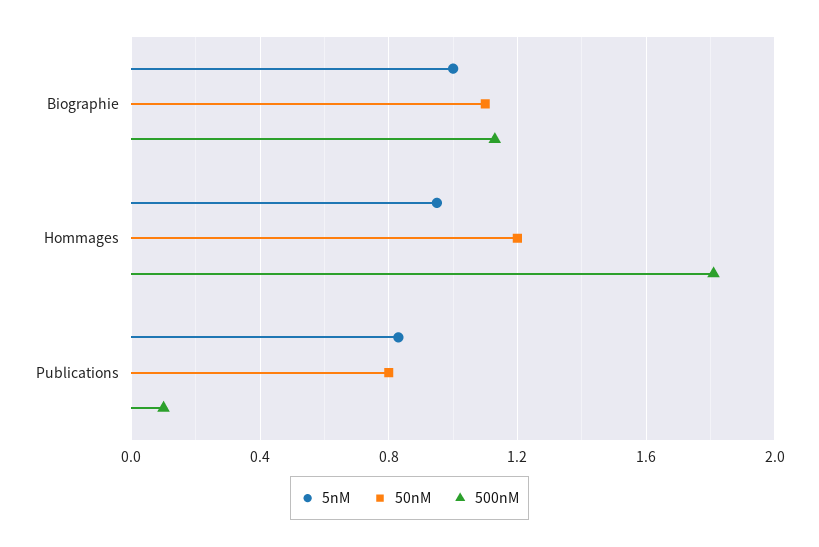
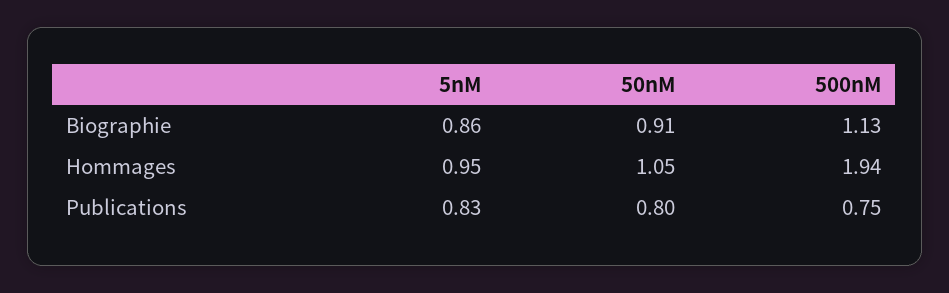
  {
    "5nM": {
-     "Biographie": 1,
+     "Biographie": 0.86,
      "Hommages": 0.95,
      "Publications": 0.83
    },
    "50nM": {
-     "Biographie": 1.1,
+     "Biographie": 0.91,
-     "Hommages": 1.2,
+     "Hommages": 1.05,
      "Publications": 0.8
    },
    "500nM": {
      "Biographie": 1.13,
-     "Hommages": 1.8,
+     "Hommages": 1.94,
-     "Publications": 0.1
+     "Publications": 0.75
    }
  }

